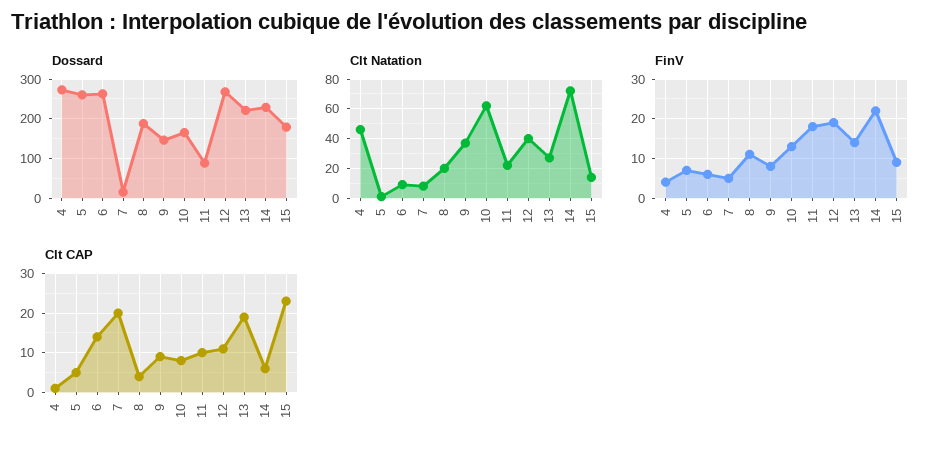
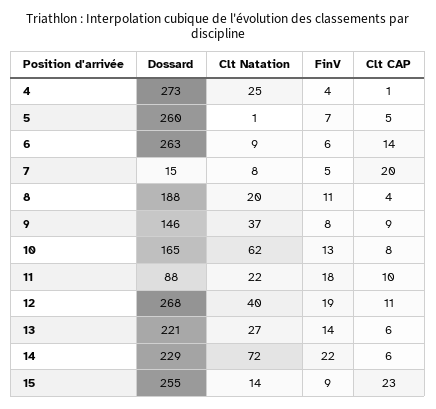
  {
    "Dossard": {
      "4": 273,
      "5": 260,
      "6": 263,
      "7": 15,
      "8": 188,
      "9": 146,
      "10": 165,
      "11": 88,
      "12": 268,
      "13": 221,
      "14": 229,
-     "15": 180
+     "15": 255
    },
    "Clt Natation": {
-     "4": 45,
+     "4": 25,
      "5": 1,
      "6": 9,
      "7": 8,
      "8": 20,
      "9": 37,
      "10": 62,
      "11": 22,
      "12": 40,
      "13": 27,
      "14": 72,
      "15": 14
    },
    "FinV": {
      "4": 4,
      "5": 7,
      "6": 6,
      "7": 5,
      "8": 11,
      "9": 8,
      "10": 13,
      "11": 18,
      "12": 19,
      "13": 14,
      "14": 22,
      "15": 9
    },
    "Clt CAP": {
      "4": 1,
      "5": 5,
      "6": 14,
      "7": 20,
      "8": 4,
      "9": 9,
      "10": 8,
      "11": 10,
      "12": 11,
-     "13": 20,
+     "13": 6,
      "14": 6,
      "15": 23
    }
  }

